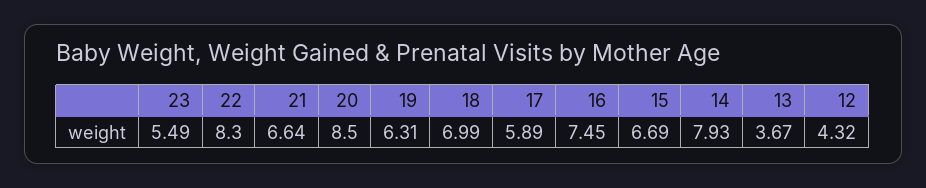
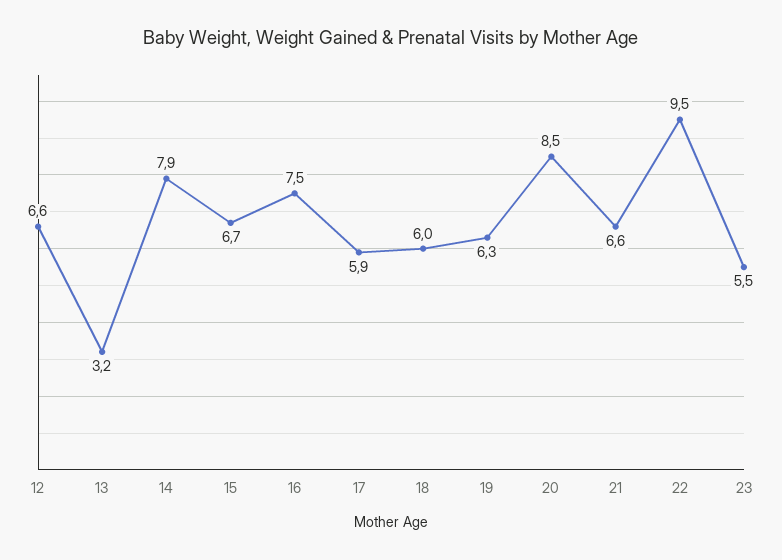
  {
    "23": 5.49,
-   "22": 8.3,
+   "22": 9.5,
    "21": 6.64,
    "20": 8.5,
    "19": 6.31,
-   "18": 6.99,
+   "18": 6,
    "17": 5.89,
    "16": 7.45,
    "15": 6.69,
    "14": 7.93,
-   "13": 3.67,
+   "13": 3.2,
-   "12": 4.32
+   "12": 6.6
  }

